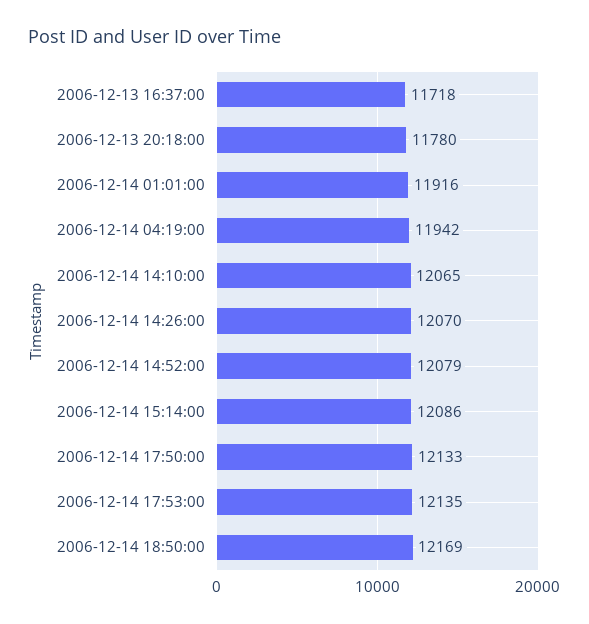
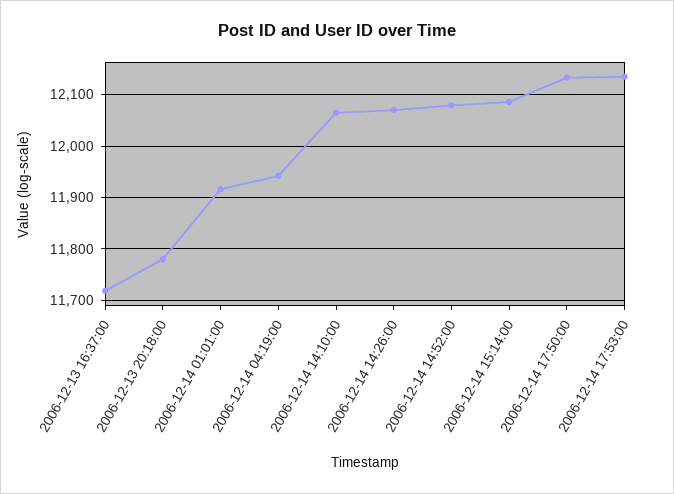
  {
    "2006-12-13 16:37:00": 11718,
    "2006-12-13 20:18:00": 11780,
    "2006-12-14 01:01:00": 11916,
    "2006-12-14 04:19:00": 11942,
    "2006-12-14 14:10:00": 12065,
    "2006-12-14 14:26:00": 12070,
    "2006-12-14 14:52:00": 12079,
    "2006-12-14 15:14:00": 12086,
    "2006-12-14 17:50:00": 12133,
-   "2006-12-14 17:53:00": 12135,
+   "2006-12-14 17:53:00": 12135
-   "2006-12-14 18:50:00": 12169
  }

